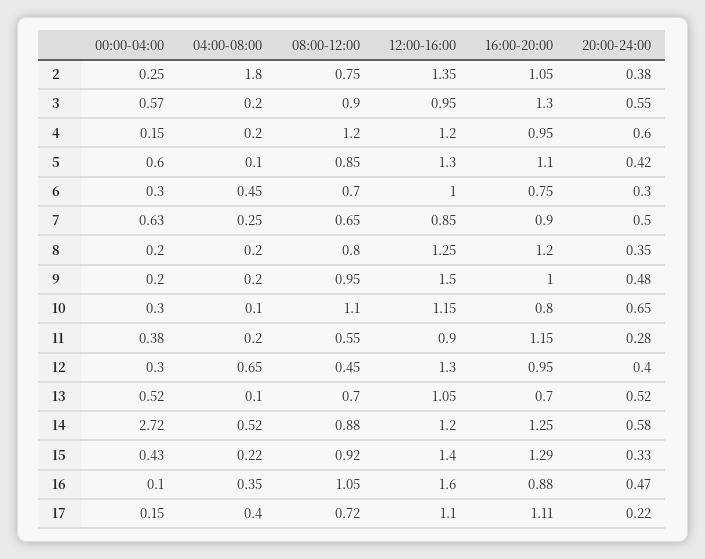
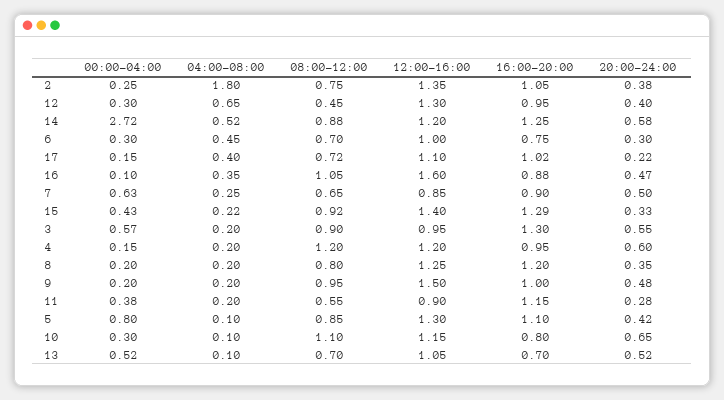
  {
    "00:00-04:00": {
      "2": 0.25,
      "3": 0.57,
      "4": 0.15,
-     "5": 0.6,
+     "5": 0.8,
      "6": 0.3,
      "7": 0.63,
      "8": 0.2,
      "9": 0.2,
      "10": 0.3,
      "11": 0.38,
      "12": 0.3,
      "13": 0.52,
      "14": 2.72,
      "15": 0.43,
      "16": 0.1,
      "17": 0.15
    },
    "04:00-08:00": {
      "2": 1.8,
      "3": 0.2,
      "4": 0.2,
      "5": 0.1,
      "6": 0.45,
      "7": 0.25,
      "8": 0.2,
      "9": 0.2,
      "10": 0.1,
      "11": 0.2,
      "12": 0.65,
      "13": 0.1,
      "14": 0.52,
      "15": 0.22,
      "16": 0.35,
      "17": 0.4
    },
    "08:00-12:00": {
      "2": 0.75,
      "3": 0.9,
      "4": 1.2,
      "5": 0.85,
      "6": 0.7,
      "7": 0.65,
      "8": 0.8,
      "9": 0.95,
      "10": 1.1,
      "11": 0.55,
      "12": 0.45,
      "13": 0.7,
      "14": 0.88,
      "15": 0.92,
      "16": 1.05,
      "17": 0.72
    },
    "12:00-16:00": {
      "2": 1.35,
      "3": 0.95,
      "4": 1.2,
      "5": 1.3,
      "6": 1,
      "7": 0.85,
      "8": 1.25,
      "9": 1.5,
      "10": 1.15,
      "11": 0.9,
      "12": 1.3,
      "13": 1.05,
      "14": 1.2,
      "15": 1.4,
      "16": 1.6,
      "17": 1.1
    },
    "16:00-20:00": {
      "2": 1.05,
      "3": 1.3,
      "4": 0.95,
      "5": 1.1,
      "6": 0.75,
      "7": 0.9,
      "8": 1.2,
      "9": 1,
      "10": 0.8,
      "11": 1.15,
      "12": 0.95,
      "13": 0.7,
      "14": 1.25,
      "15": 1.29,
      "16": 0.88,
-     "17": 1.11
+     "17": 1.02
    },
    "20:00-24:00": {
      "2": 0.38,
      "3": 0.55,
      "4": 0.6,
      "5": 0.42,
      "6": 0.3,
      "7": 0.5,
      "8": 0.35,
      "9": 0.48,
      "10": 0.65,
      "11": 0.28,
      "12": 0.4,
      "13": 0.52,
      "14": 0.58,
      "15": 0.33,
      "16": 0.47,
      "17": 0.22
    }
  }

